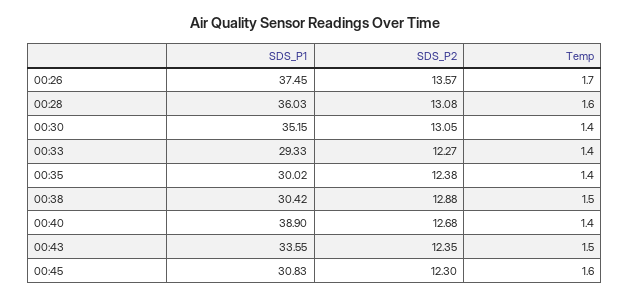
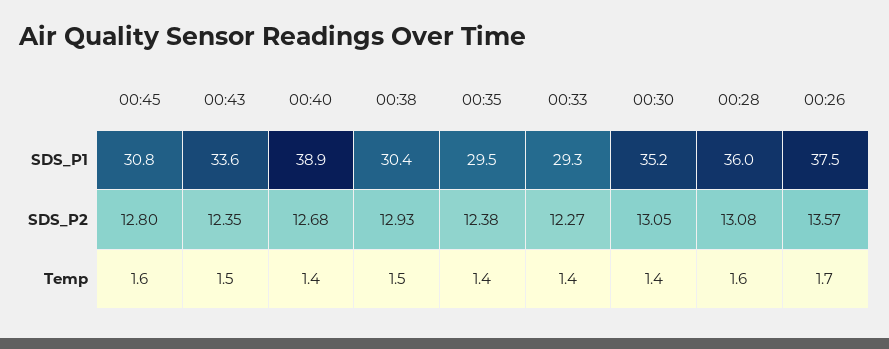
  {
    "SDS_P1": {
      "00:26": 37.45,
      "00:28": 36.03,
      "00:30": 35.15,
      "00:33": 29.33,
-     "00:35": 30.02,
+     "00:35": 29.5,
      "00:38": 30.42,
      "00:40": 38.9,
      "00:43": 33.55,
      "00:45": 30.83
    },
    "SDS_P2": {
      "00:26": 13.57,
      "00:28": 13.08,
      "00:30": 13.05,
      "00:33": 12.27,
      "00:35": 12.38,
-     "00:38": 12.88,
+     "00:38": 12.93,
      "00:40": 12.68,
      "00:43": 12.35,
-     "00:45": 12.3
+     "00:45": 12.8
    },
    "Temp": {
      "00:26": 1.7,
      "00:28": 1.6,
      "00:30": 1.4,
      "00:33": 1.4,
      "00:35": 1.4,
      "00:38": 1.5,
      "00:40": 1.4,
      "00:43": 1.5,
      "00:45": 1.6
    }
  }

